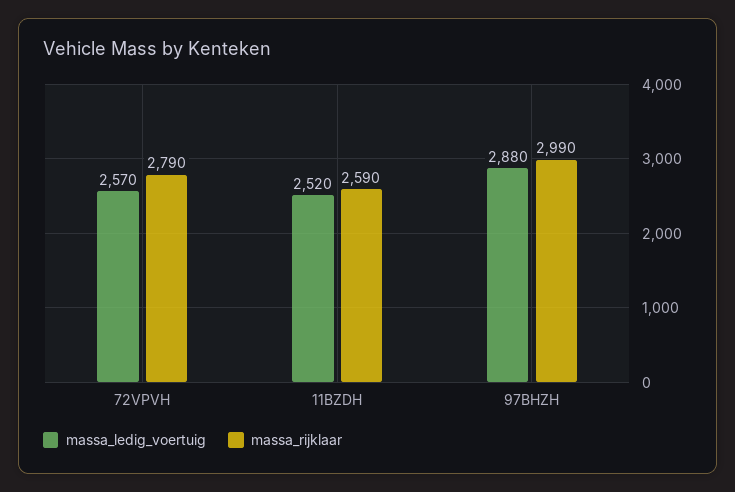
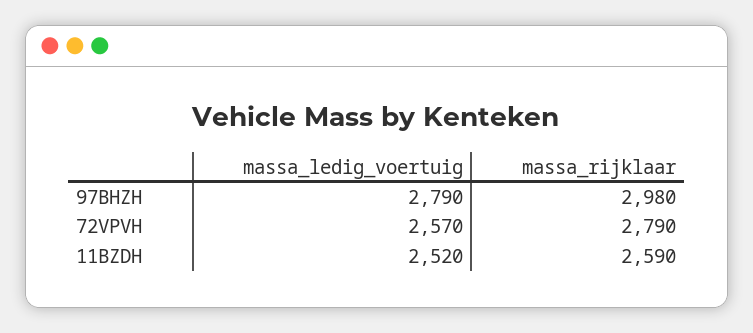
  {
    "massa_ledig_voertuig": {
      "72VPVH": 2570,
      "11BZDH": 2520,
-     "97BHZH": 2880
+     "97BHZH": 2790
    },
    "massa_rijklaar": {
      "72VPVH": 2790,
      "11BZDH": 2590,
-     "97BHZH": 2990
+     "97BHZH": 2980
    }
  }

